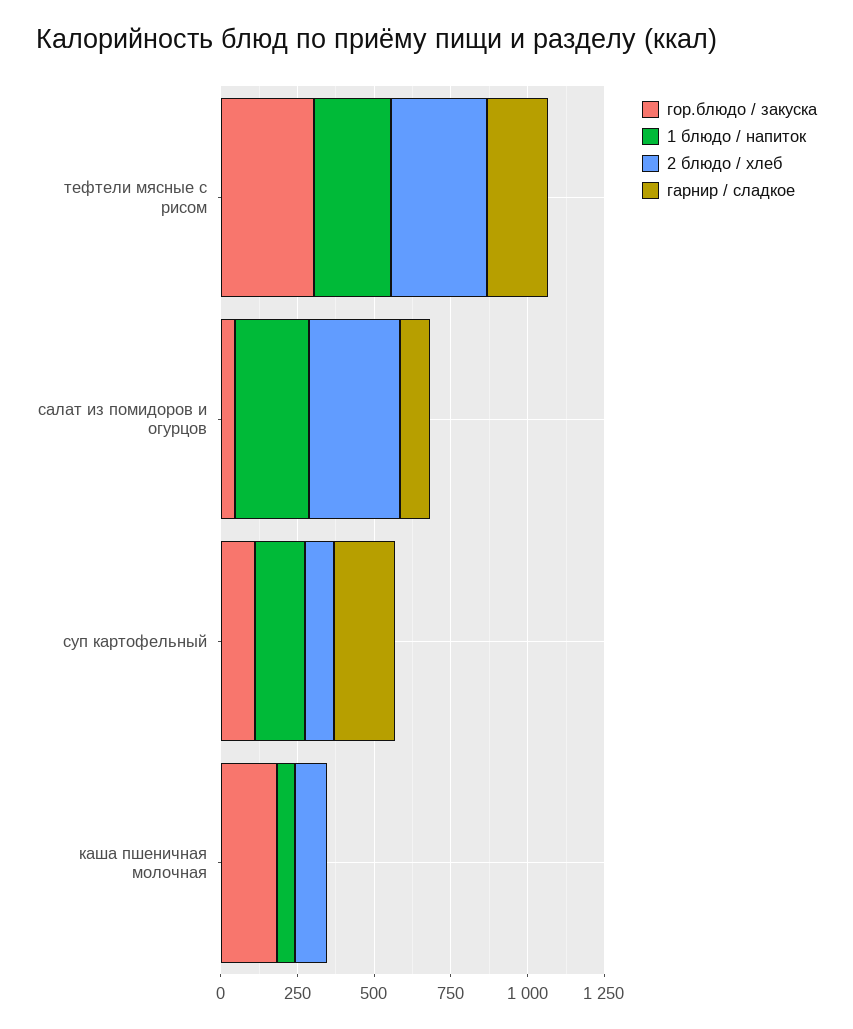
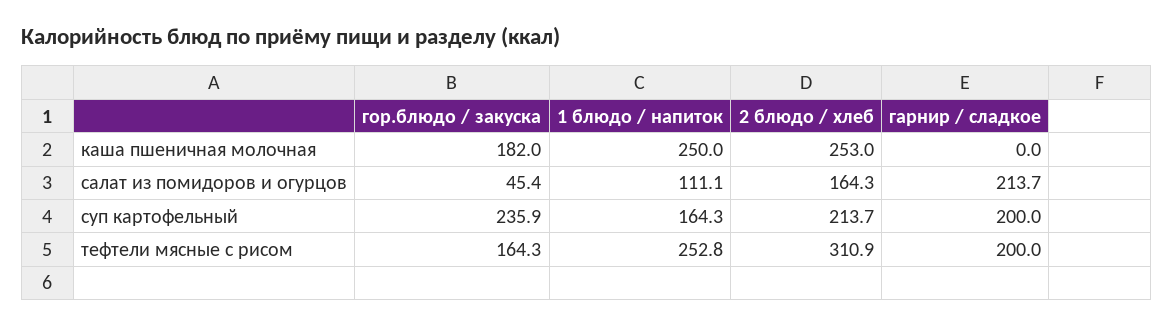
  {
    "гор.блюдо / закуска": {
-     "тефтели мясные с рисом": 300,
+     "тефтели мясные с рисом": 164.3,
      "салат из помидоров и огурцов": 45.4,
-     "суп картофельный": 100,
+     "суп картофельный": 235.9,
      "каша пшеничная молочная": 182
    },
    "1 блюдо / напиток": {
      "тефтели мясные с рисом": 252.8,
-     "салат из помидоров и огурцов": 250,
+     "салат из помидоров и огурцов": 111.1,
      "суп картофельный": 164.3,
-     "каша пшеничная молочная": 50
+     "каша пшеничная молочная": 250
    },
    "2 блюдо / хлеб": {
      "тефтели мясные с рисом": 310.9,
-     "салат из помидоров и огурцов": 300,
+     "салат из помидоров и огурцов": 164.3,
-     "суп картофельный": 100,
+     "суп картофельный": 213.7,
-     "каша пшеничная молочная": 100
+     "каша пшеничная молочная": 253
    },
    "гарнир / сладкое": {
      "тефтели мясные с рисом": 200,
-     "салат из помидоров и огурцов": 100,
+     "салат из помидоров и огурцов": 213.7,
      "суп картофельный": 200,
      "каша пшеничная молочная": 0
    }
  }

